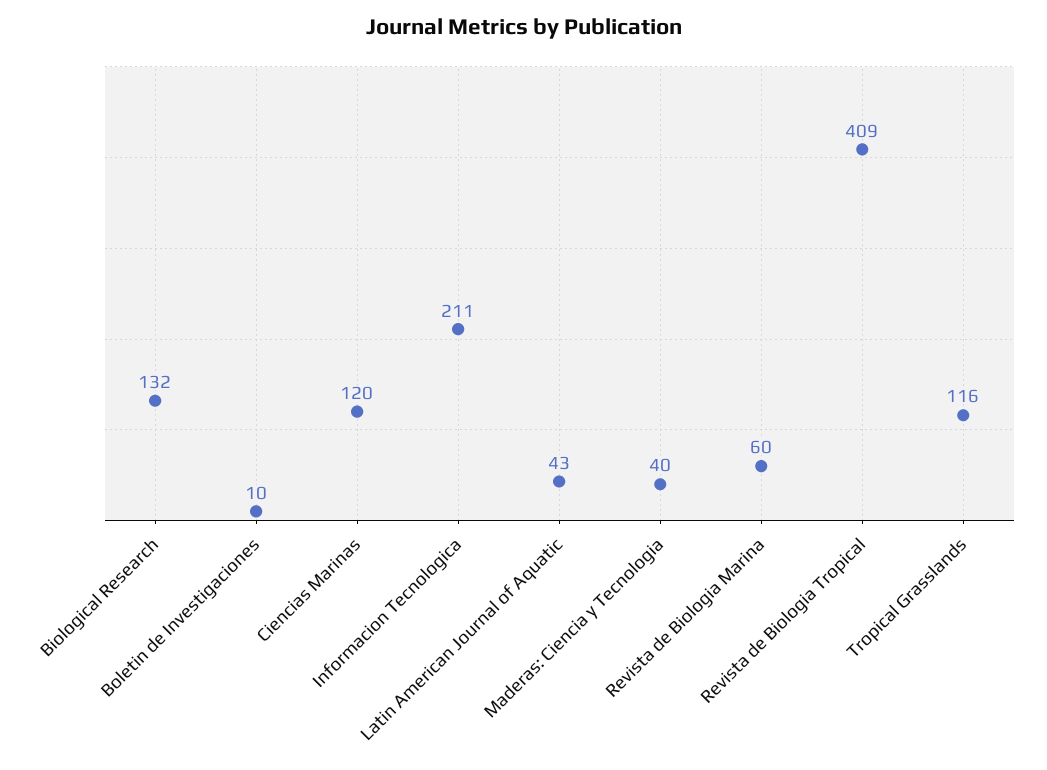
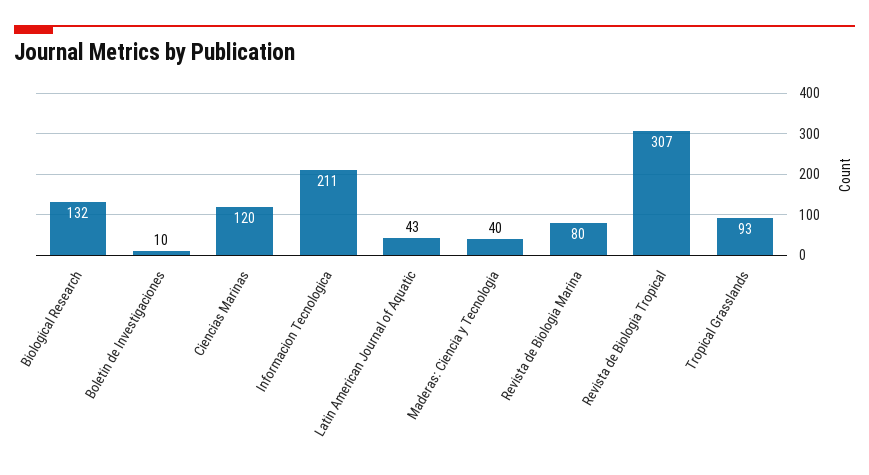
  {
    "Biological Research": 132,
    "Boletin de Investigaciones": 10,
    "Ciencias Marinas": 120,
    "Informacion Tecnologica": 211,
    "Latin American Journal of Aquatic": 43,
    "Maderas: Ciencia y Tecnologia": 40,
-   "Revista de Biologia Marina": 60,
+   "Revista de Biologia Marina": 80,
-   "Revista de Biologia Tropical": 409,
+   "Revista de Biologia Tropical": 307,
-   "Tropical Grasslands": 116
+   "Tropical Grasslands": 93
  }

